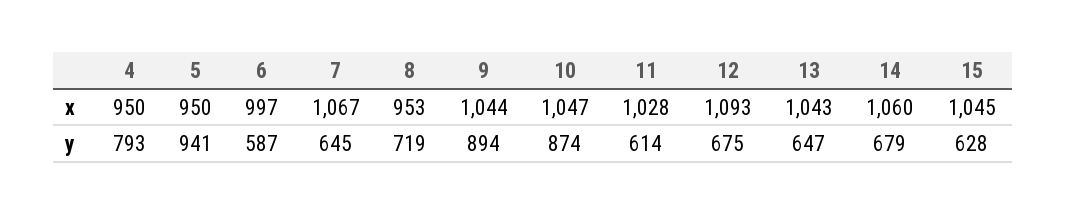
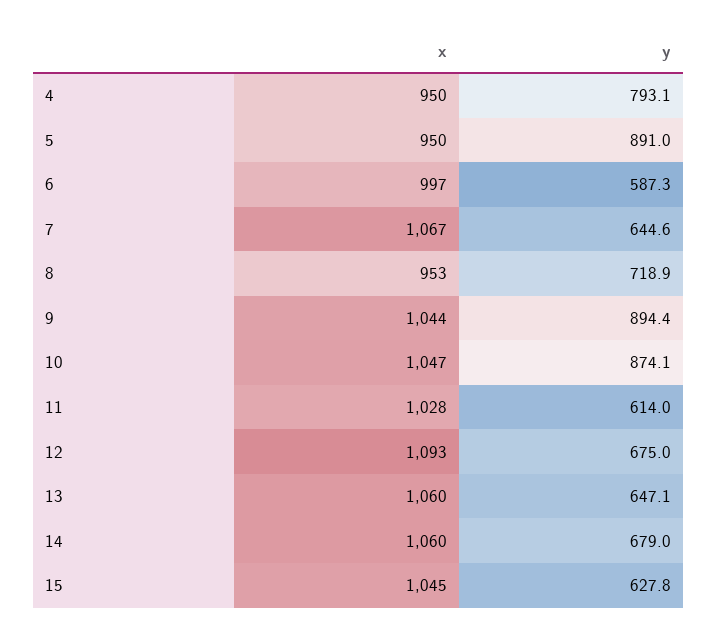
  {
    "4": {
      "x": 950,
      "y": 793.1
    },
    "5": {
      "x": 950,
-     "y": 941
+     "y": 891
    },
    "6": {
      "x": 997,
      "y": 587.3
    },
    "7": {
      "x": 1067,
      "y": 644.6
    },
    "8": {
      "x": 953,
      "y": 718.9
    },
    "9": {
      "x": 1044,
      "y": 894.4
    },
    "10": {
      "x": 1047,
      "y": 874.1
    },
    "11": {
      "x": 1028,
      "y": 614
    },
    "12": {
      "x": 1093,
      "y": 675
    },
    "13": {
-     "x": 1043,
+     "x": 1060,
      "y": 647.1
    },
    "14": {
      "x": 1060,
      "y": 679
    },
    "15": {
      "x": 1045,
      "y": 627.8
    }
  }

